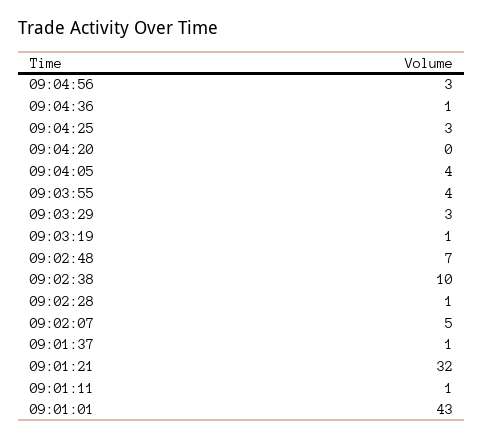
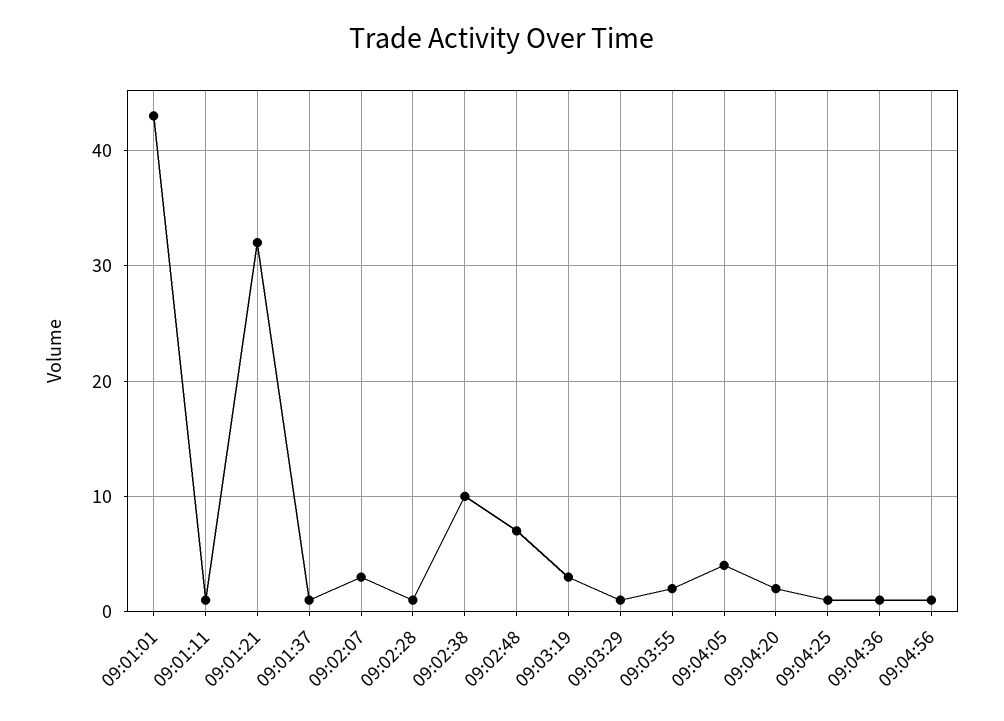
  {
-   "09:04:56": 3,
+   "09:04:56": 1,
    "09:04:36": 1,
-   "09:04:25": 3,
+   "09:04:25": 1,
-   "09:04:20": 0,
+   "09:04:20": 2,
    "09:04:05": 4,
-   "09:03:55": 4,
+   "09:03:55": 2,
-   "09:03:29": 3,
+   "09:03:29": 1,
-   "09:03:19": 1,
+   "09:03:19": 3,
    "09:02:48": 7,
    "09:02:38": 10,
    "09:02:28": 1,
-   "09:02:07": 5,
+   "09:02:07": 3,
    "09:01:37": 1,
    "09:01:21": 32,
    "09:01:11": 1,
    "09:01:01": 43
  }

